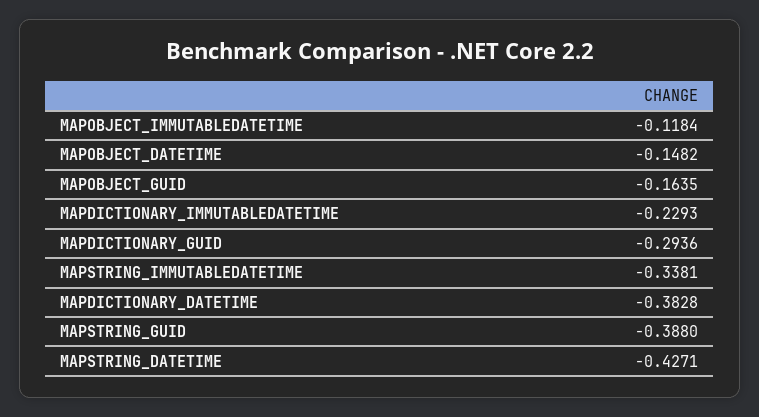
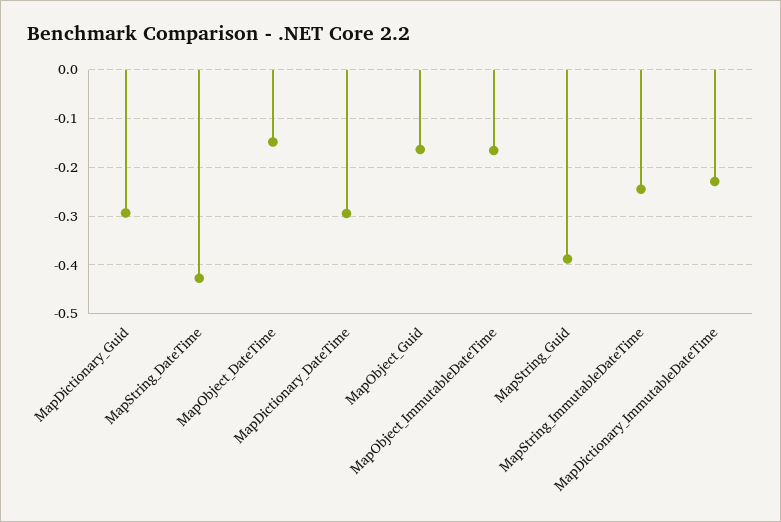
  {
-   "MAPOBJECT_IMMUTABLEDATETIME": -0.1184,
+   "MAPOBJECT_IMMUTABLEDATETIME": -0.16,
    "MAPOBJECT_DATETIME": -0.1482,
    "MAPOBJECT_GUID": -0.1635,
    "MAPDICTIONARY_IMMUTABLEDATETIME": -0.2293,
    "MAPDICTIONARY_GUID": -0.2936,
-   "MAPSTRING_IMMUTABLEDATETIME": -0.3381,
+   "MAPSTRING_IMMUTABLEDATETIME": -0.24,
-   "MAPDICTIONARY_DATETIME": -0.3828,
+   "MAPDICTIONARY_DATETIME": -0.3,
    "MAPSTRING_GUID": -0.388,
    "MAPSTRING_DATETIME": -0.4271
  }

